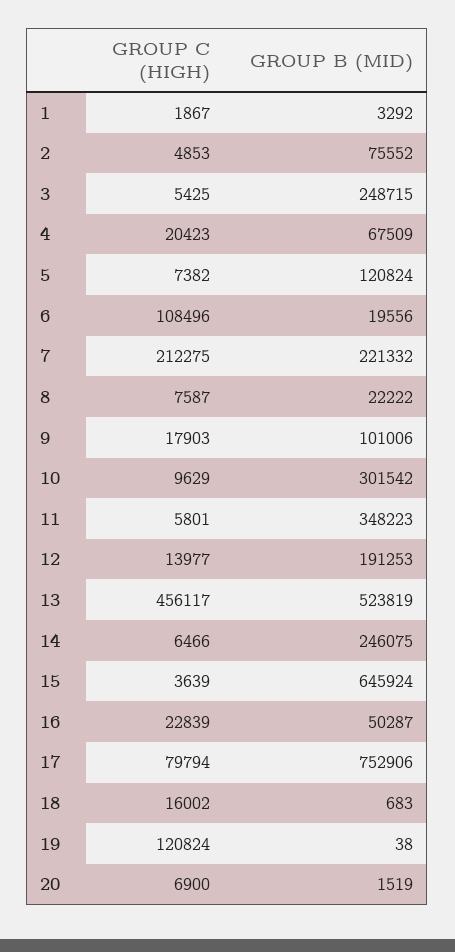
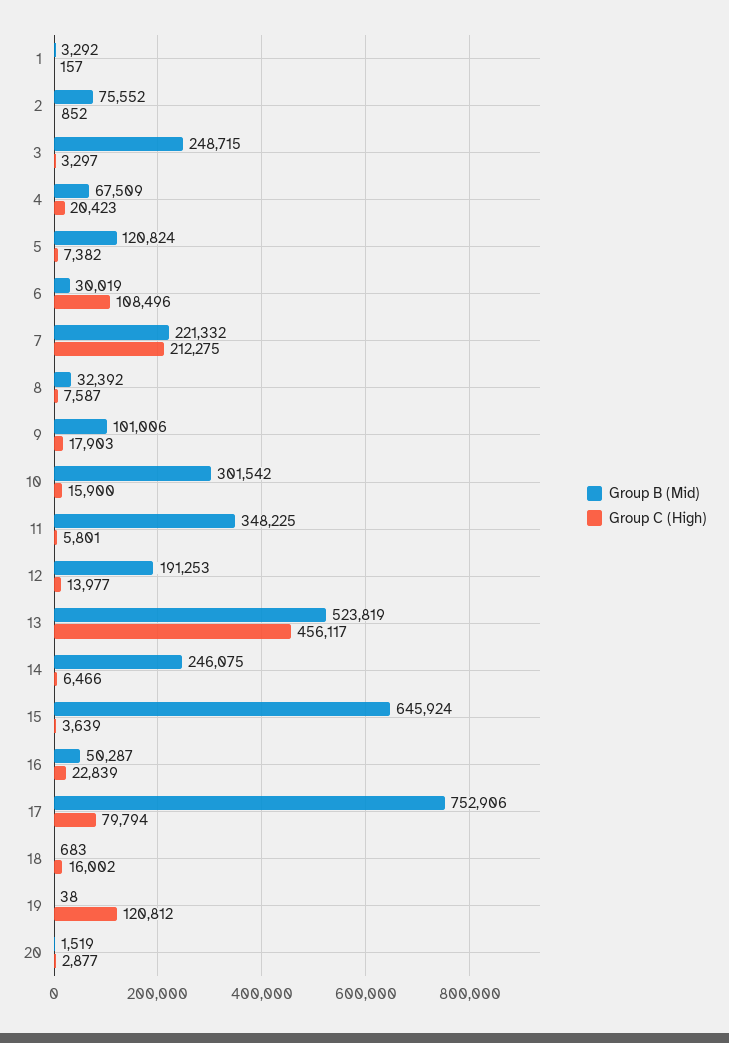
  {
    "GROUP C (HIGH)": {
-     "1": 1867,
+     "1": 157,
-     "2": 4853,
+     "2": 852,
-     "3": 5425,
+     "3": 3297,
      "4": 20423,
      "5": 7382,
      "6": 108496,
      "7": 212275,
      "8": 7587,
      "9": 17903,
-     "10": 9629,
+     "10": 15900,
      "11": 5801,
      "12": 13977,
      "13": 456117,
      "14": 6466,
      "15": 3639,
      "16": 22839,
      "17": 79794,
      "18": 16002,
-     "19": 120824,
+     "19": 120812,
-     "20": 6900
+     "20": 2877
    },
    "GROUP B (MID)": {
      "1": 3292,
      "2": 75552,
      "3": 248715,
      "4": 67509,
      "5": 120824,
-     "6": 19556,
+     "6": 30019,
      "7": 221332,
-     "8": 22222,
+     "8": 32392,
      "9": 101006,
      "10": 301542,
-     "11": 348223,
+     "11": 348225,
      "12": 191253,
      "13": 523819,
      "14": 246075,
      "15": 645924,
      "16": 50287,
      "17": 752906,
      "18": 683,
      "19": 38,
      "20": 1519
    }
  }

